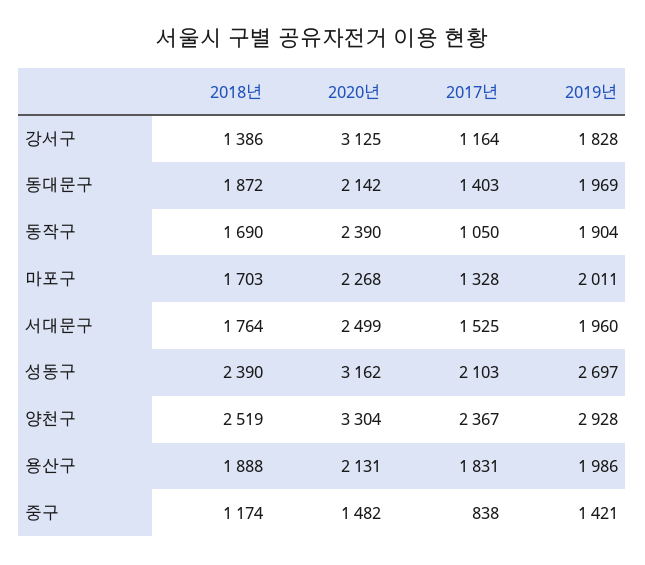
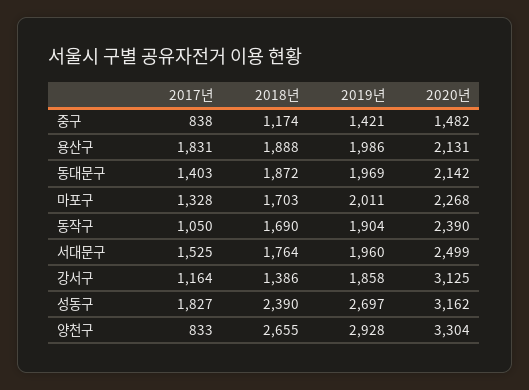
  {
    "2018년": {
      "강서구": 1386,
      "동대문구": 1872,
      "동작구": 1690,
      "마포구": 1703,
      "서대문구": 1764,
      "성동구": 2390,
-     "양천구": 2519,
+     "양천구": 2655,
      "용산구": 1888,
      "중구": 1174
    },
    "2020년": {
      "강서구": 3125,
      "동대문구": 2142,
      "동작구": 2390,
      "마포구": 2268,
      "서대문구": 2499,
      "성동구": 3162,
      "양천구": 3304,
      "용산구": 2131,
      "중구": 1482
    },
    "2017년": {
      "강서구": 1164,
      "동대문구": 1403,
      "동작구": 1050,
      "마포구": 1328,
      "서대문구": 1525,
-     "성동구": 2103,
+     "성동구": 1827,
-     "양천구": 2367,
+     "양천구": 833,
      "용산구": 1831,
      "중구": 838
    },
    "2019년": {
-     "강서구": 1828,
+     "강서구": 1858,
      "동대문구": 1969,
      "동작구": 1904,
      "마포구": 2011,
      "서대문구": 1960,
      "성동구": 2697,
      "양천구": 2928,
      "용산구": 1986,
      "중구": 1421
    }
  }

